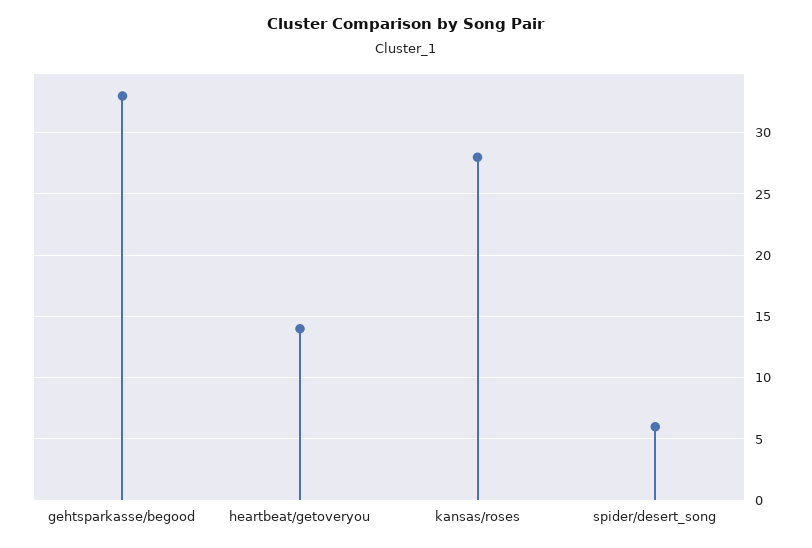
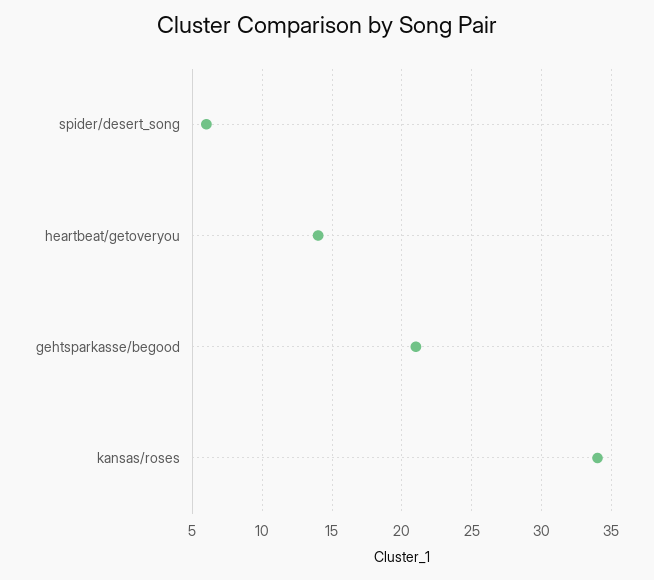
  {
-   "gehtsparkasse/begood": 33,
+   "gehtsparkasse/begood": 21,
    "heartbeat/getoveryou": 14,
-   "kansas/roses": 28,
+   "kansas/roses": 34,
    "spider/desert_song": 6
  }

